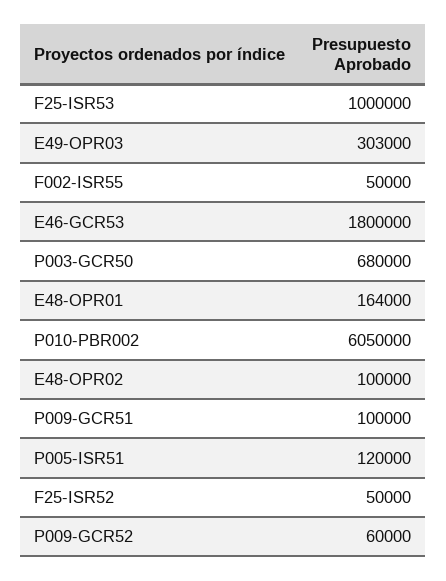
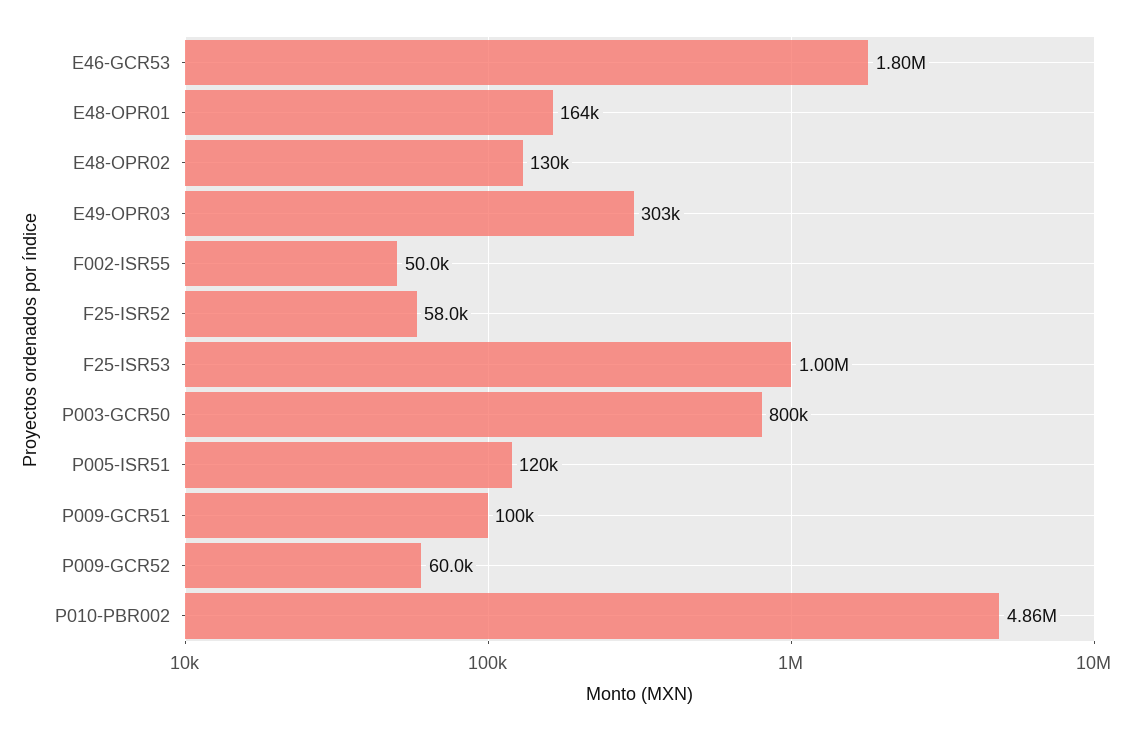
  {
    "F25-ISR53": 1000000,
    "E49-OPR03": 303000,
    "F002-ISR55": 50000,
    "E46-GCR53": 1800000,
-   "P003-GCR50": 680000,
+   "P003-GCR50": 800000,
    "E48-OPR01": 164000,
-   "P010-PBR002": 6050000,
+   "P010-PBR002": 4860000,
-   "E48-OPR02": 100000,
+   "E48-OPR02": 130000,
    "P009-GCR51": 100000,
    "P005-ISR51": 120000,
-   "F25-ISR52": 50000,
+   "F25-ISR52": 58000,
    "P009-GCR52": 60000
  }

